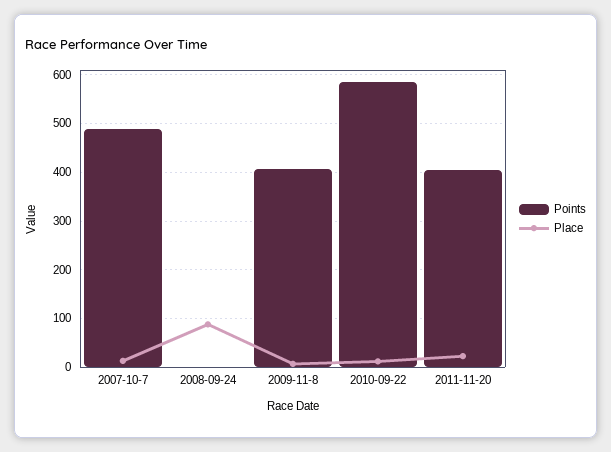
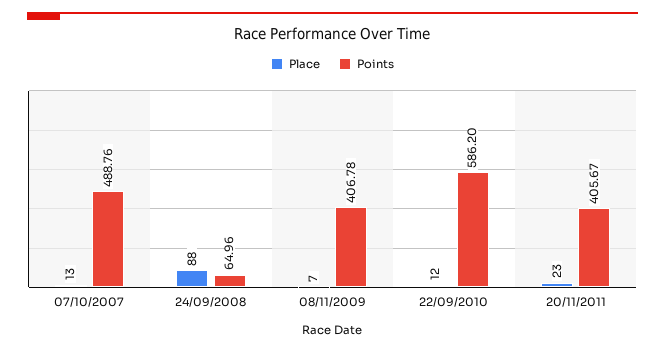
  {
    "Points": {
      "2007-10-7": 488.76,
-     "2008-09-24": 0,
+     "2008-09-24": 64.96,
      "2009-11-8": 406.78,
      "2010-09-22": 586.2,
      "2011-11-20": 405.67
    },
    "Place": {
      "2007-10-7": 13,
      "2008-09-24": 88,
      "2009-11-8": 7,
      "2010-09-22": 12,
      "2011-11-20": 23
    }
  }

